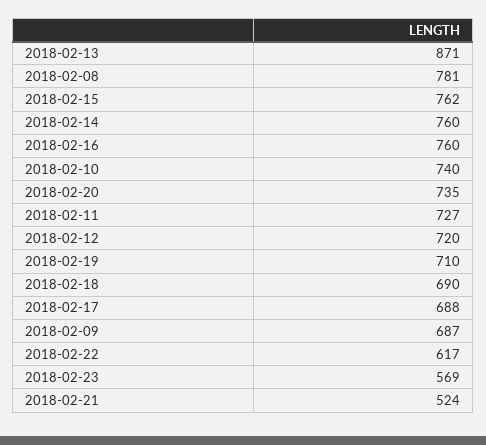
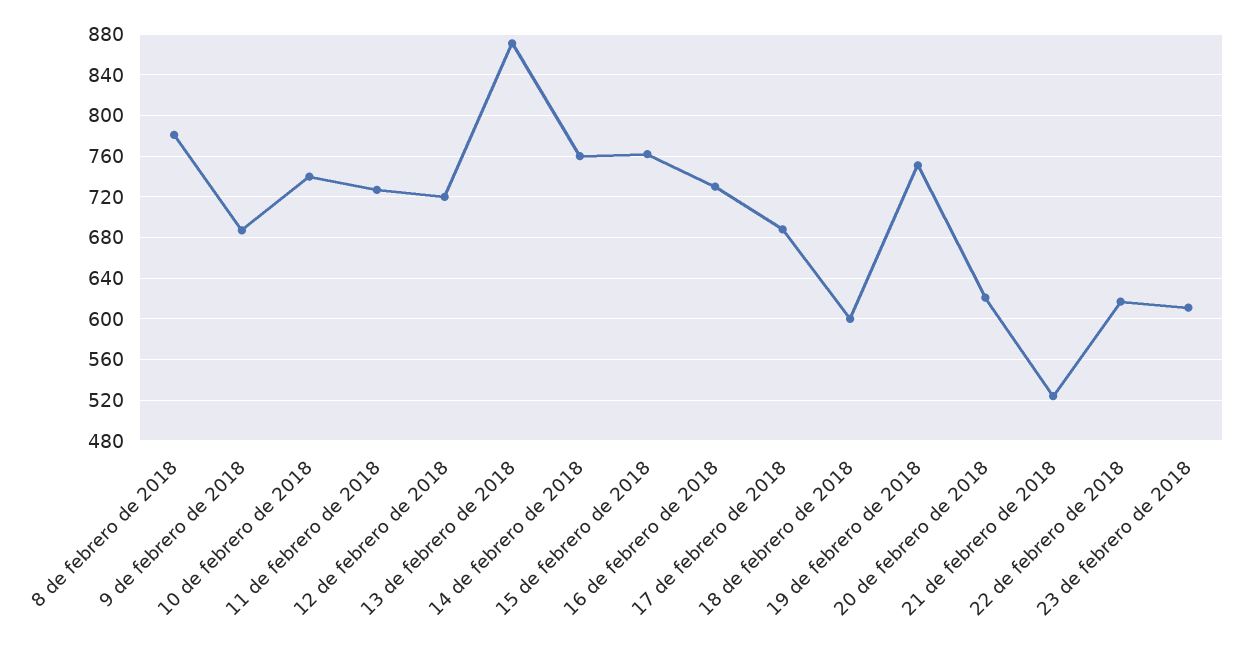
  {
    "2018-02-13": 871,
    "2018-02-08": 781,
    "2018-02-15": 762,
    "2018-02-14": 760,
-   "2018-02-16": 760,
+   "2018-02-16": 730,
    "2018-02-10": 740,
-   "2018-02-20": 735,
+   "2018-02-20": 620,
    "2018-02-11": 727,
    "2018-02-12": 720,
-   "2018-02-19": 710,
+   "2018-02-19": 750,
-   "2018-02-18": 690,
+   "2018-02-18": 600,
    "2018-02-17": 688,
    "2018-02-09": 687,
    "2018-02-22": 617,
-   "2018-02-23": 569,
+   "2018-02-23": 610,
    "2018-02-21": 524
  }

